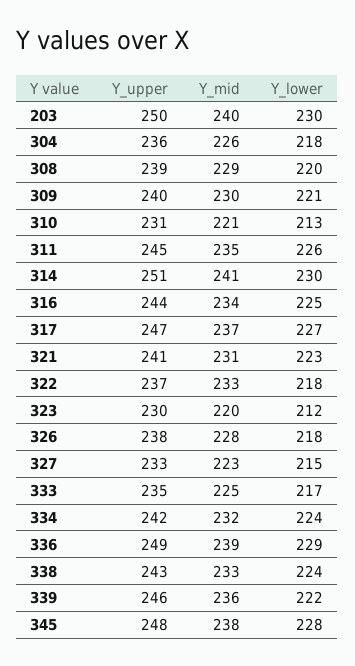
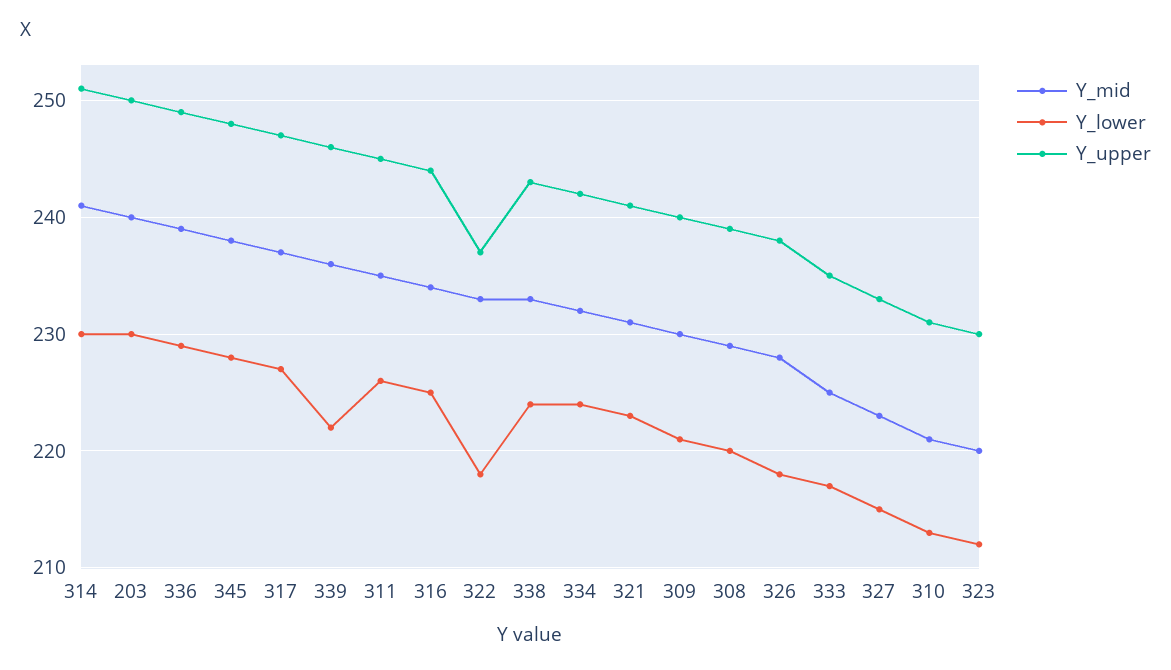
  {
    "Y_upper": {
      "203": 250,
-     "304": 236,
      "308": 239,
      "309": 240,
      "310": 231,
      "311": 245,
      "314": 251,
      "316": 244,
      "317": 247,
      "321": 241,
      "322": 237,
      "323": 230,
      "326": 238,
      "327": 233,
      "333": 235,
      "334": 242,
      "336": 249,
      "338": 243,
      "339": 246,
      "345": 248
    },
    "Y_mid": {
      "203": 240,
-     "304": 226,
      "308": 229,
      "309": 230,
      "310": 221,
      "311": 235,
      "314": 241,
      "316": 234,
      "317": 237,
      "321": 231,
      "322": 233,
      "323": 220,
      "326": 228,
      "327": 223,
      "333": 225,
      "334": 232,
      "336": 239,
      "338": 233,
      "339": 236,
      "345": 238
    },
    "Y_lower": {
      "203": 230,
-     "304": 218,
      "308": 220,
      "309": 221,
      "310": 213,
      "311": 226,
      "314": 230,
      "316": 225,
      "317": 227,
      "321": 223,
      "322": 218,
      "323": 212,
      "326": 218,
      "327": 215,
      "333": 217,
      "334": 224,
      "336": 229,
      "338": 224,
      "339": 222,
      "345": 228
    }
  }

